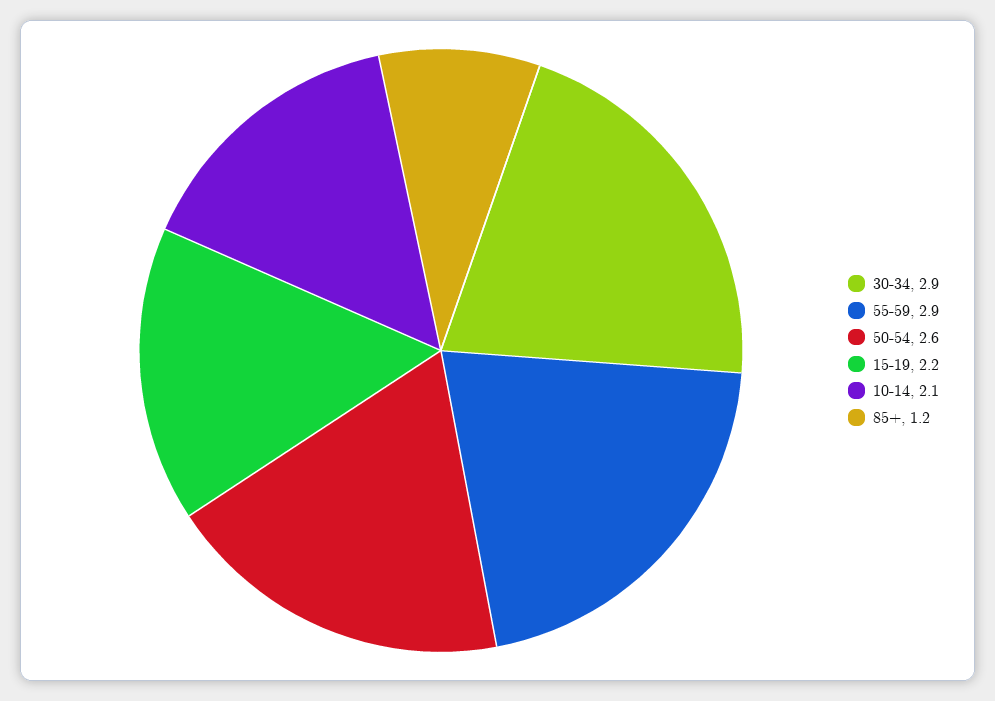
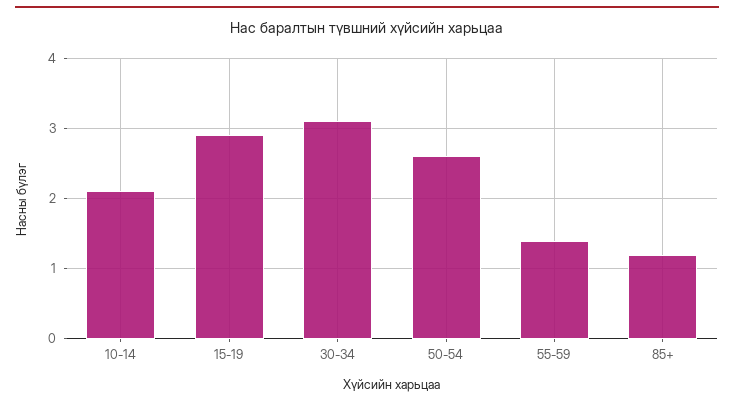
  {
-   "30-34": 2.9,
+   "30-34": 3.1,
-   "55-59": 2.9,
+   "55-59": 1.4,
    "50-54": 2.6,
-   "15-19": 2.2,
+   "15-19": 2.9,
    "10-14": 2.1,
    "85+": 1.2
  }

